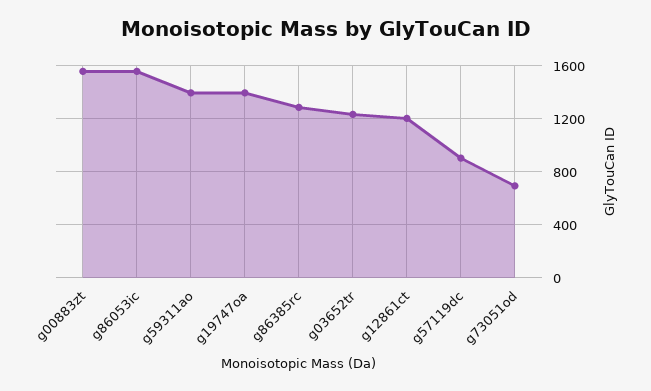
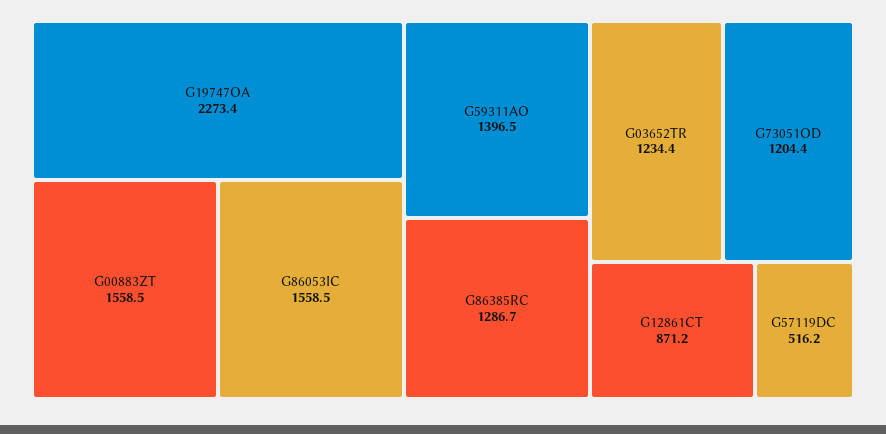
  {
    "g00883zt": 1558.5,
    "g86053ic": 1558.5,
    "g59311ao": 1396.5,
-   "g19747oa": 1400,
+   "g19747oa": 2273.4,
    "g86385rc": 1286.7,
    "g03652tr": 1234.4,
-   "g12861ct": 1200,
+   "g12861ct": 871.2,
-   "g57119dc": 900,
+   "g57119dc": 516.2,
-   "g73051od": 700
+   "g73051od": 1204.4
  }

